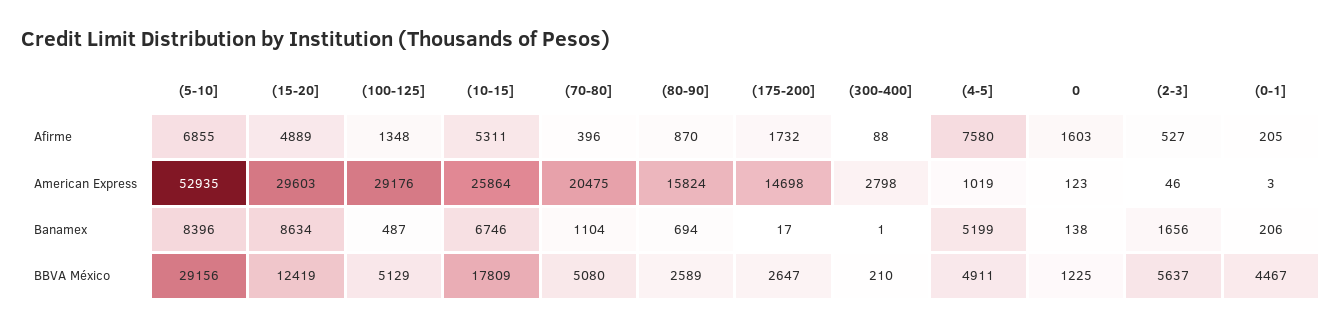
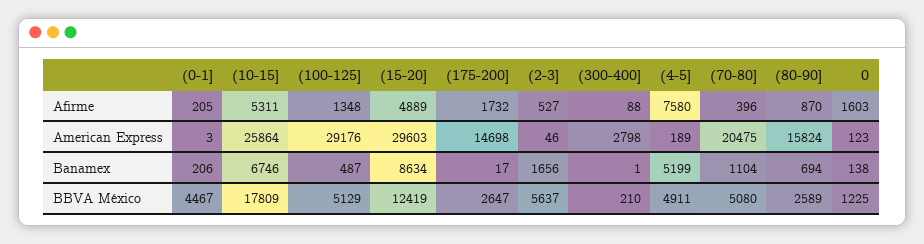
  {
-   "(5-10]": {
-     "Afirme": 6855,
-     "American Express": 52935,
-     "Banamex": 8396,
-     "BBVA México": 29156
-   },
    "(15-20]": {
      "Afirme": 4889,
      "American Express": 29603,
      "Banamex": 8634,
      "BBVA México": 12419
    },
    "(100-125]": {
      "Afirme": 1348,
      "American Express": 29176,
      "Banamex": 487,
      "BBVA México": 5129
    },
    "(10-15]": {
      "Afirme": 5311,
      "American Express": 25864,
      "Banamex": 6746,
      "BBVA México": 17809
    },
    "(70-80]": {
      "Afirme": 396,
      "American Express": 20475,
      "Banamex": 1104,
      "BBVA México": 5080
    },
    "(80-90]": {
      "Afirme": 870,
      "American Express": 15824,
      "Banamex": 694,
      "BBVA México": 2589
    },
    "(175-200]": {
      "Afirme": 1732,
      "American Express": 14698,
      "Banamex": 17,
      "BBVA México": 2647
    },
    "(300-400]": {
      "Afirme": 88,
      "American Express": 2798,
      "Banamex": 1,
      "BBVA México": 210
    },
    "(4-5]": {
      "Afirme": 7580,
-     "American Express": 1019,
+     "American Express": 189,
      "Banamex": 5199,
      "BBVA México": 4911
    },
    "0": {
      "Afirme": 1603,
      "American Express": 123,
      "Banamex": 138,
      "BBVA México": 1225
    },
    "(2-3]": {
      "Afirme": 527,
      "American Express": 46,
      "Banamex": 1656,
      "BBVA México": 5637
    },
    "(0-1]": {
      "Afirme": 205,
      "American Express": 3,
      "Banamex": 206,
      "BBVA México": 4467
    }
  }

